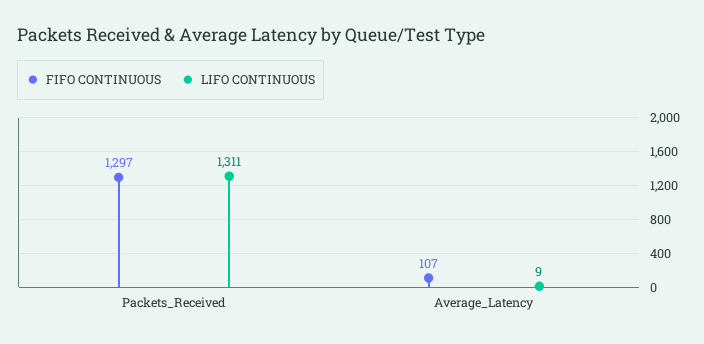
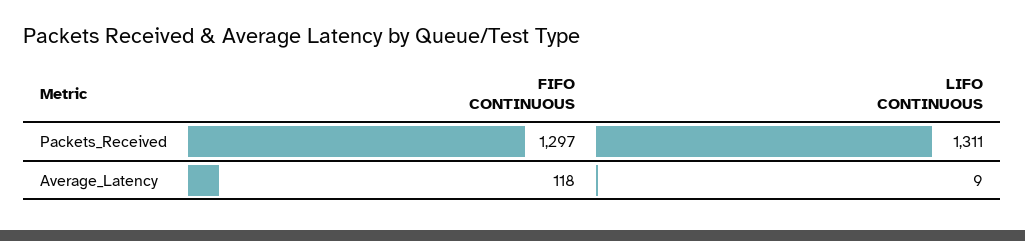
  {
    "FIFO CONTINUOUS": {
      "Packets_Received": 1297,
-     "Average_Latency": 107
+     "Average_Latency": 118
    },
    "LIFO CONTINUOUS": {
      "Packets_Received": 1311,
      "Average_Latency": 9
    }
  }

